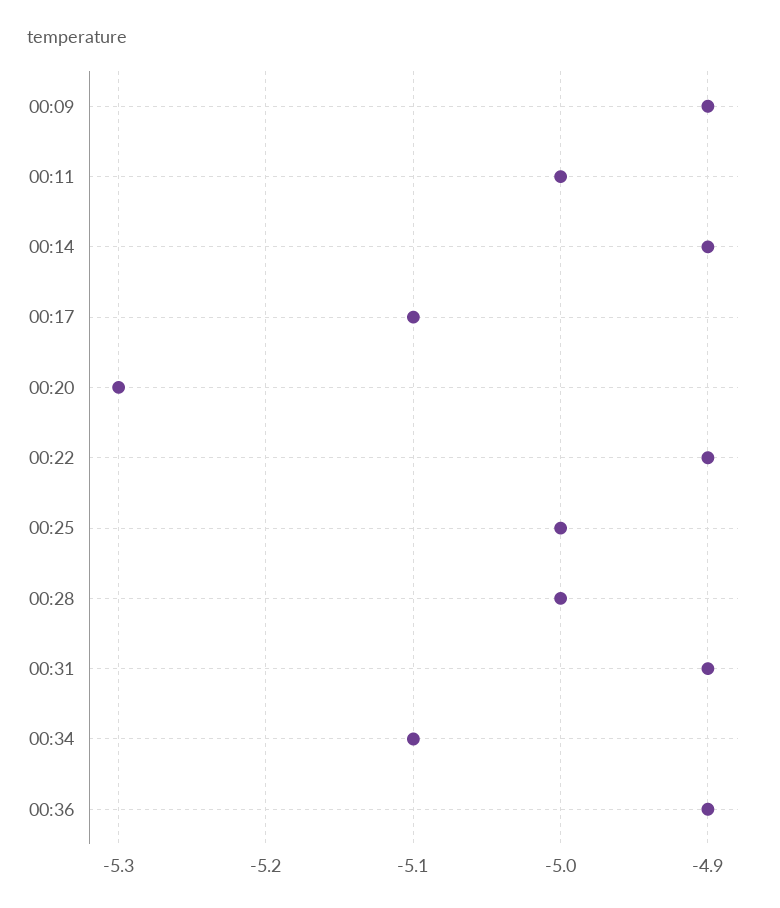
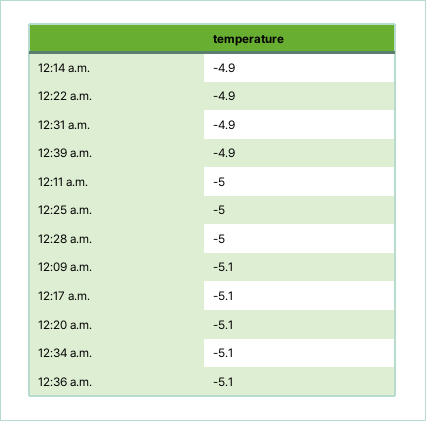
  {
-   "00:09": -4.9,
+   "00:09": -5.1,
    "00:11": -5,
    "00:14": -4.9,
    "00:17": -5.1,
-   "00:20": -5.3,
+   "00:20": -5.1,
    "00:22": -4.9,
    "00:25": -5,
    "00:28": -5,
    "00:31": -4.9,
    "00:34": -5.1,
-   "00:36": -4.9
+   "00:36": -5.1,
+   "12:39 a.m.": -4.9
  }

